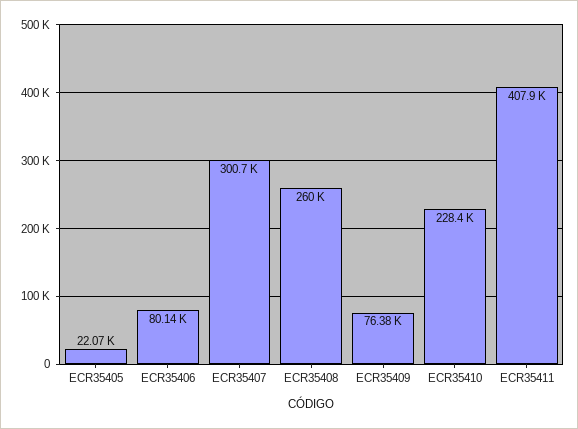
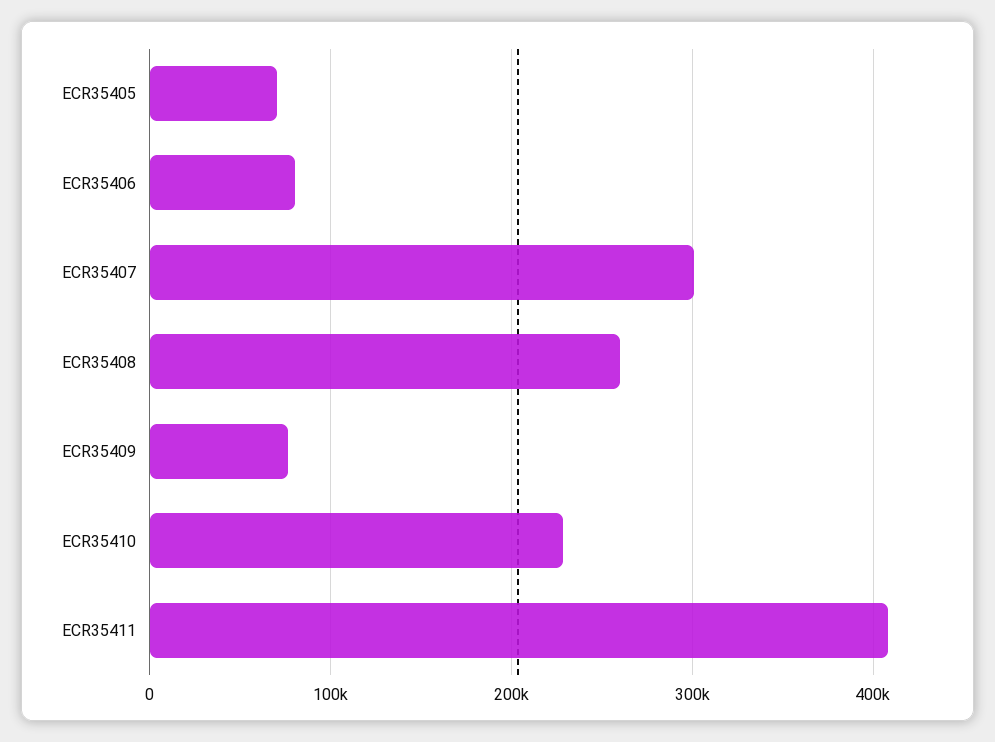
  {
-   "ECR35405": 22070,
+   "ECR35405": 70000,
    "ECR35406": 80140,
    "ECR35407": 300700,
    "ECR35408": 260000,
    "ECR35409": 76380,
    "ECR35410": 228400,
    "ECR35411": 407900
  }

